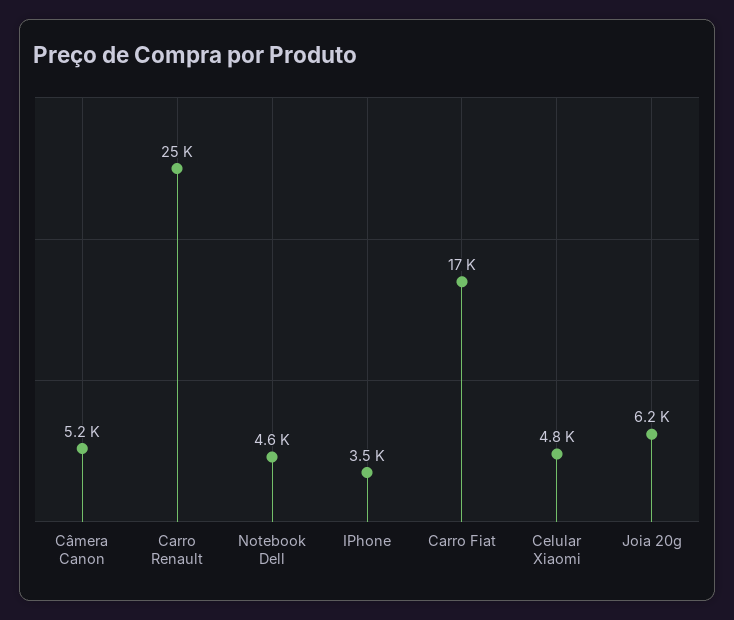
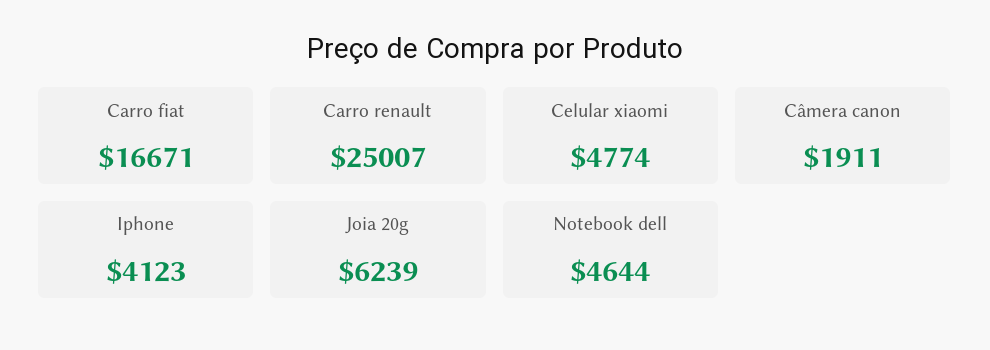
  {
-   "Câmera Canon": 5200,
+   "Câmera Canon": 1911,
    "Carro Renault": 25007,
    "Notebook Dell": 4644,
-   "IPhone": 3500,
+   "IPhone": 4123,
    "Carro Fiat": 16671,
    "Celular Xiaomi": 4774,
    "Joia 20g": 6239
  }

